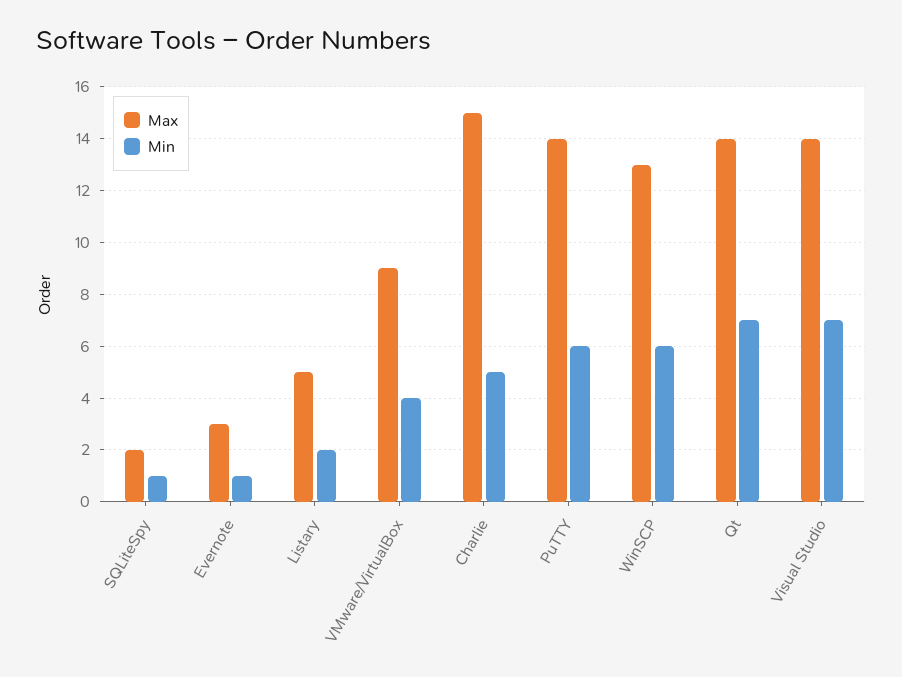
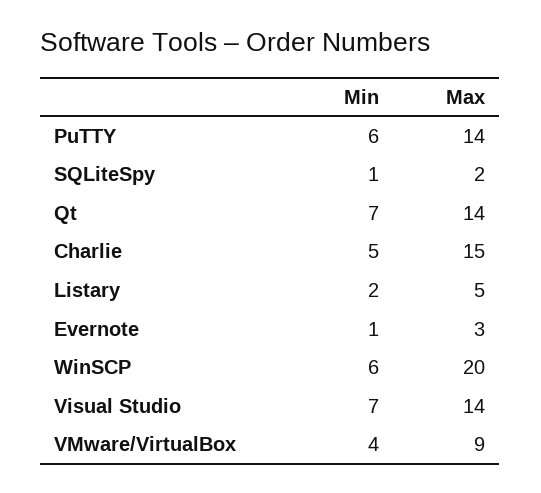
  {
    "Max": {
      "SQLiteSpy": 2,
      "Evernote": 3,
      "Listary": 5,
      "VMware/VirtualBox": 9,
      "Charlie": 15,
      "PuTTY": 14,
-     "WinSCP": 13,
+     "WinSCP": 20,
      "Qt": 14,
      "Visual Studio": 14
    },
    "Min": {
      "SQLiteSpy": 1,
      "Evernote": 1,
      "Listary": 2,
      "VMware/VirtualBox": 4,
      "Charlie": 5,
      "PuTTY": 6,
      "WinSCP": 6,
      "Qt": 7,
      "Visual Studio": 7
    }
  }

